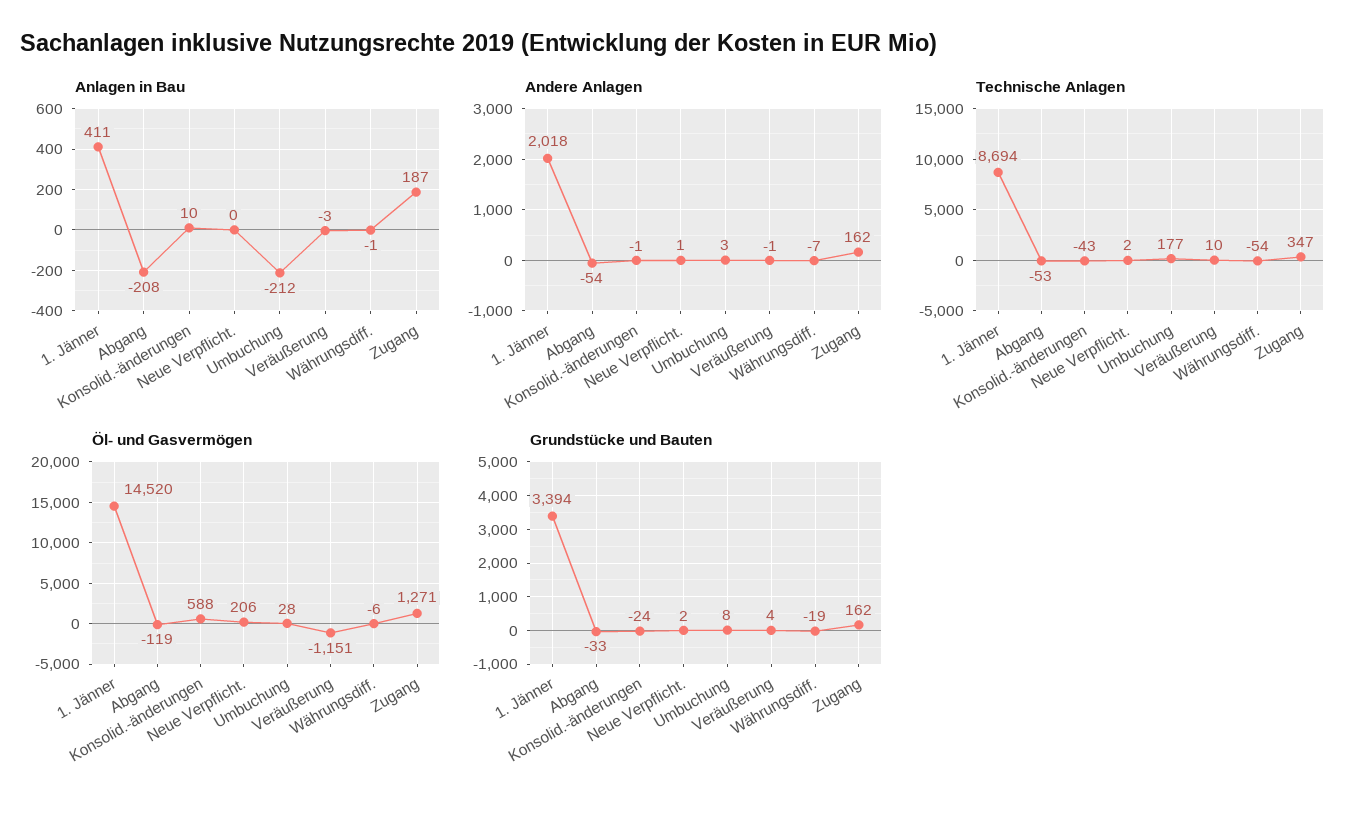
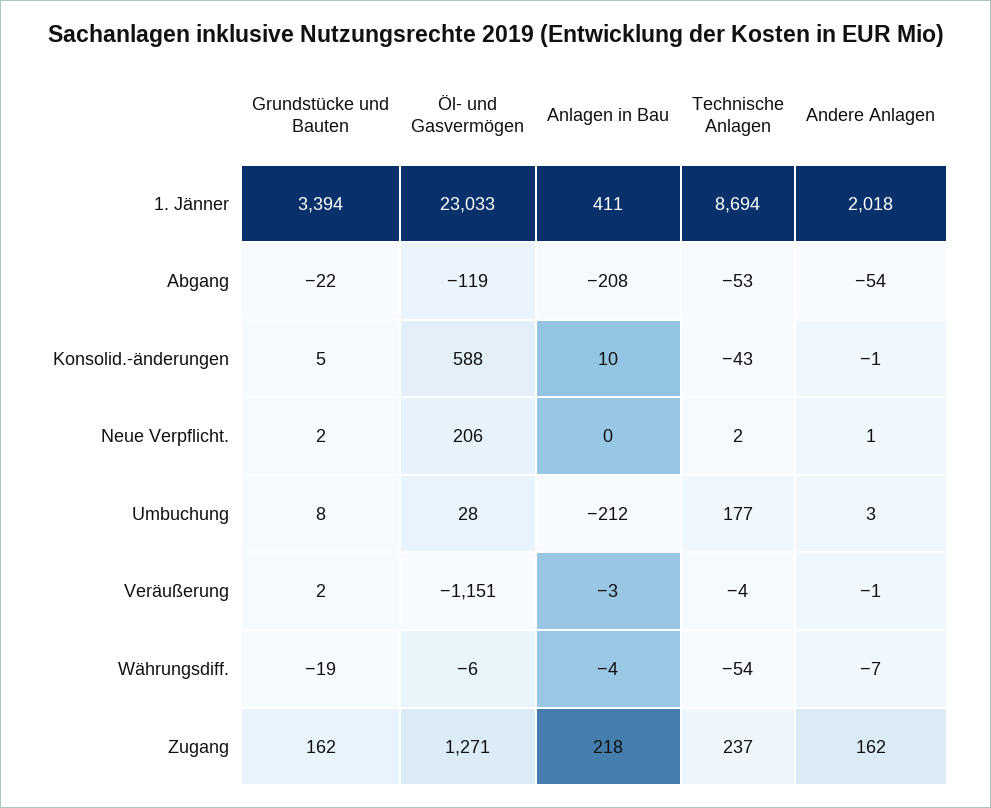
  {
    "Anlagen in Bau": {
      "1. Jänner": 411,
      "Abgang": -208,
      "Konsolid.-änderungen": 10,
      "Neue Verpflicht.": 0,
      "Umbuchung": -212,
      "Veräußerung": -3,
-     "Währungsdiff.": -1,
+     "Währungsdiff.": -4,
-     "Zugang": 187
+     "Zugang": 218
    },
    "Andere Anlagen": {
      "1. Jänner": 2018,
      "Abgang": -54,
      "Konsolid.-änderungen": -1,
      "Neue Verpflicht.": 1,
      "Umbuchung": 3,
      "Veräußerung": -1,
      "Währungsdiff.": -7,
      "Zugang": 162
    },
    "Technische Anlagen": {
      "1. Jänner": 8694,
      "Abgang": -53,
      "Konsolid.-änderungen": -43,
      "Neue Verpflicht.": 2,
      "Umbuchung": 177,
-     "Veräußerung": 10,
+     "Veräußerung": -4,
      "Währungsdiff.": -54,
-     "Zugang": 347
+     "Zugang": 237
    },
    "Öl- und Gasvermögen": {
-     "1. Jänner": 14520,
+     "1. Jänner": 23033,
      "Abgang": -119,
      "Konsolid.-änderungen": 588,
      "Neue Verpflicht.": 206,
      "Umbuchung": 28,
      "Veräußerung": -1151,
      "Währungsdiff.": -6,
      "Zugang": 1271
    },
    "Grundstücke und Bauten": {
      "1. Jänner": 3394,
-     "Abgang": -33,
+     "Abgang": -22,
-     "Konsolid.-änderungen": -24,
+     "Konsolid.-änderungen": 5,
      "Neue Verpflicht.": 2,
      "Umbuchung": 8,
-     "Veräußerung": 4,
+     "Veräußerung": 2,
      "Währungsdiff.": -19,
      "Zugang": 162
    }
  }

